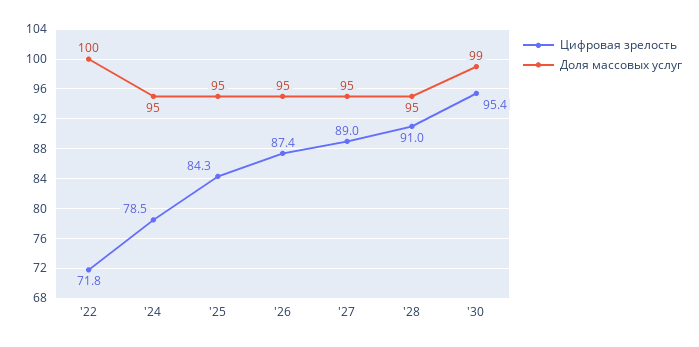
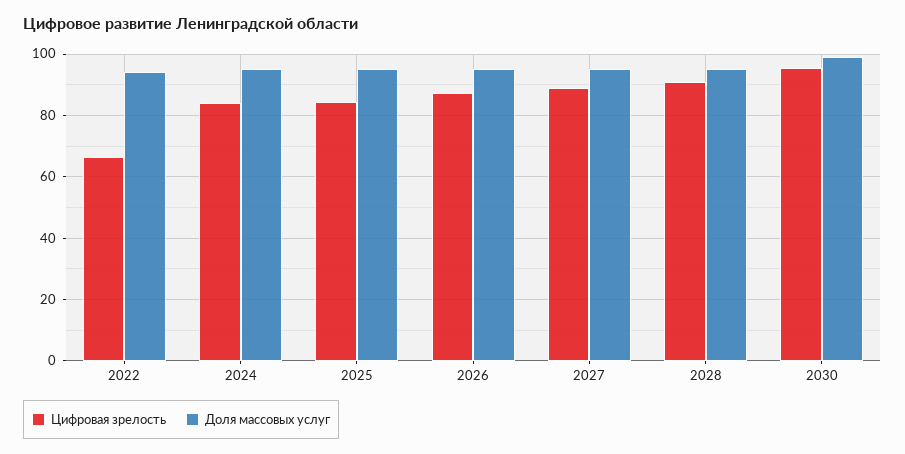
  {
    "Цифровая зрелость": {
-     "'22": 71.8,
+     "'22": 66,
-     "'24": 78.5,
+     "'24": 84,
      "'25": 84.3,
      "'26": 87.4,
      "'27": 89,
      "'28": 91,
      "'30": 95.4
    },
    "Доля массовых услуг": {
-     "'22": 100,
+     "'22": 94,
      "'24": 95,
      "'25": 95,
      "'26": 95,
      "'27": 95,
      "'28": 95,
      "'30": 99
    }
  }

